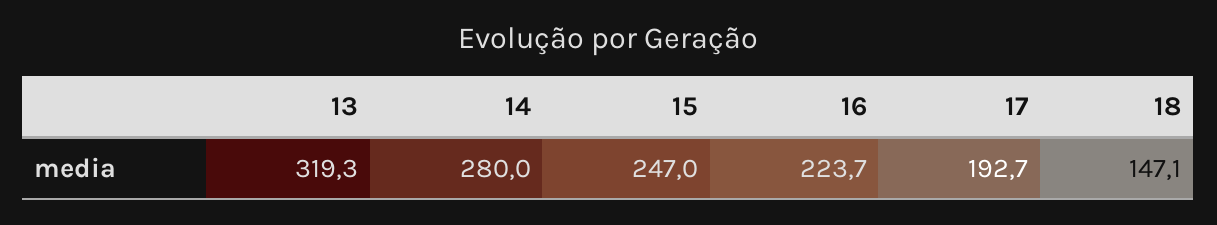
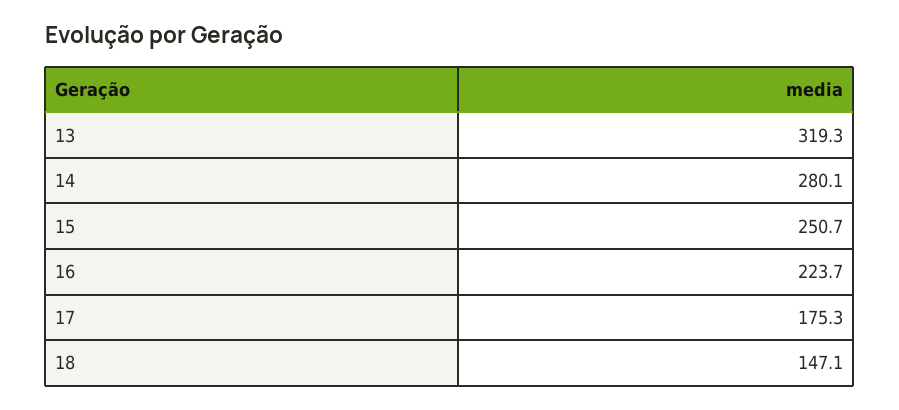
  {
    "13": 319.3,
-   "14": 280,
+   "14": 280.1,
-   "15": 247,
+   "15": 250.7,
    "16": 223.7,
-   "17": 192.7,
+   "17": 175.3,
    "18": 147.1
  }

